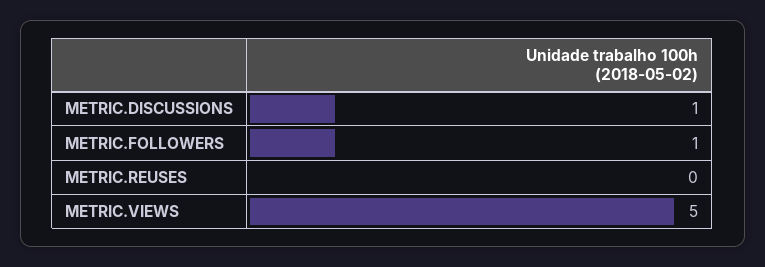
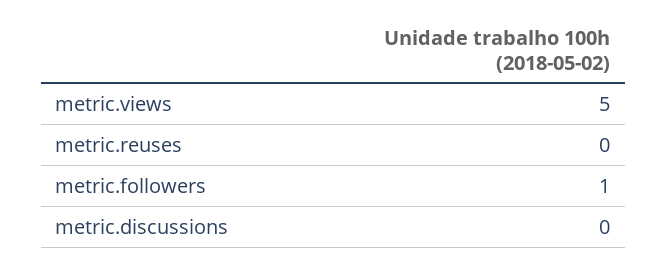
  {
-   "METRIC.DISCUSSIONS": 1,
+   "METRIC.DISCUSSIONS": 0,
    "METRIC.FOLLOWERS": 1,
    "METRIC.REUSES": 0,
    "METRIC.VIEWS": 5
  }

